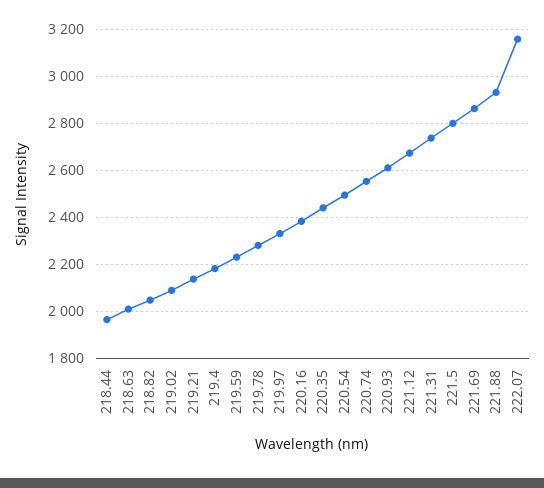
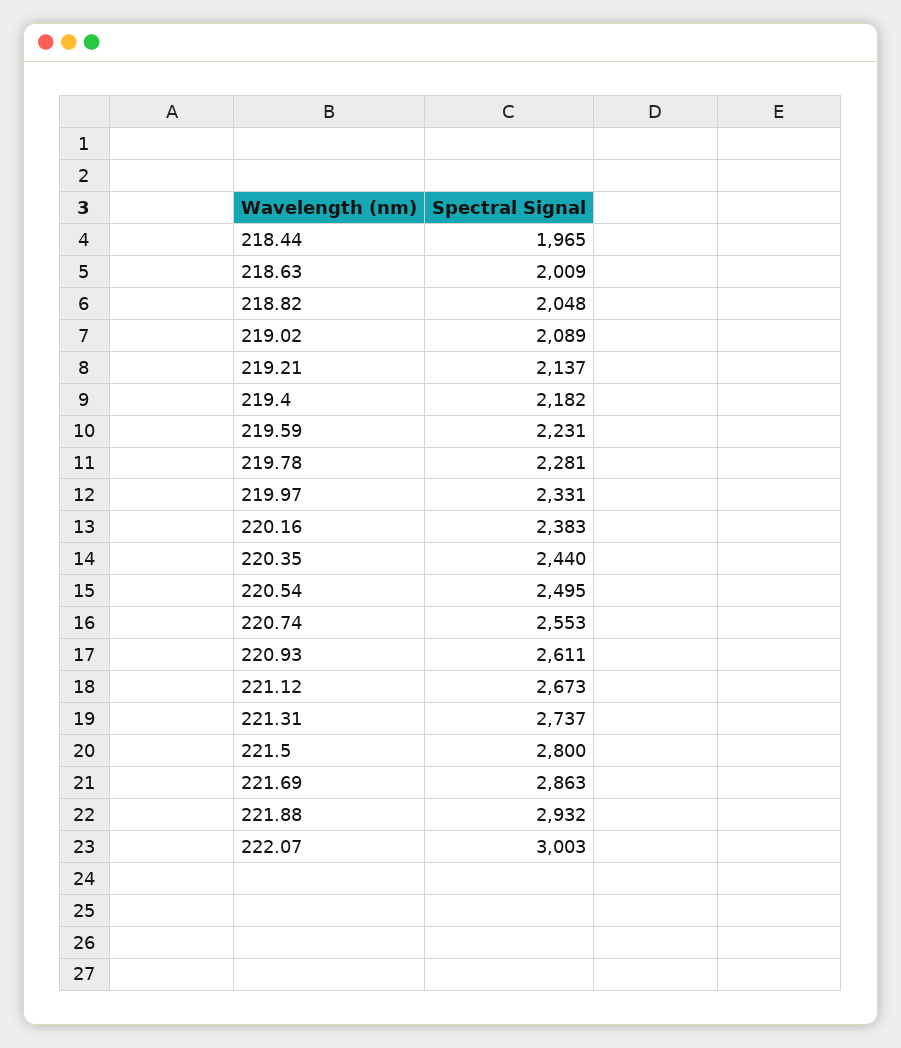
  {
    "218.44": 1965,
    "218.63": 2009,
    "218.82": 2048,
    "219.02": 2089,
    "219.21": 2137,
    "219.4": 2182,
    "219.59": 2231,
    "219.78": 2281,
    "219.97": 2331,
    "220.16": 2383,
    "220.35": 2440,
    "220.54": 2495,
    "220.74": 2553,
    "220.93": 2611,
    "221.12": 2673,
    "221.31": 2737,
    "221.5": 2800,
    "221.69": 2863,
    "221.88": 2932,
-   "222.07": 3150
+   "222.07": 3003
  }

